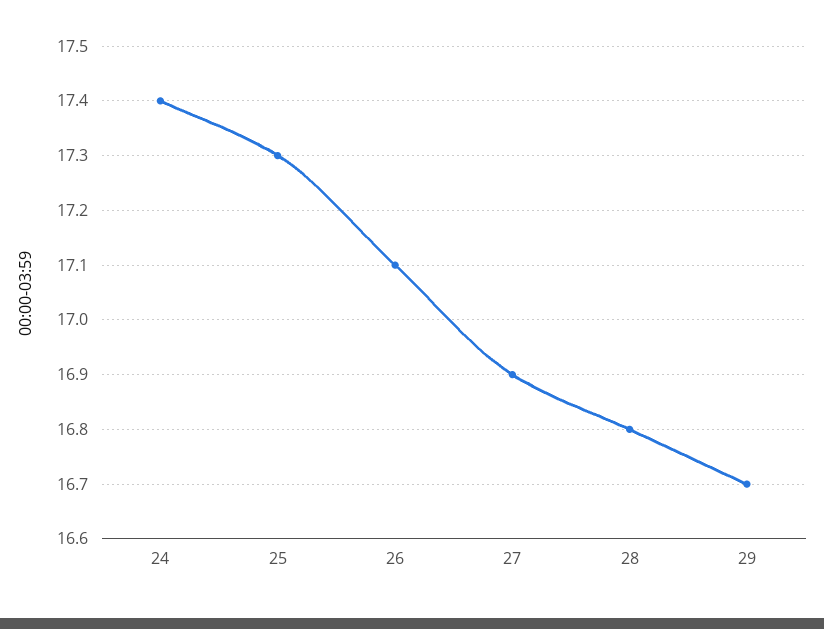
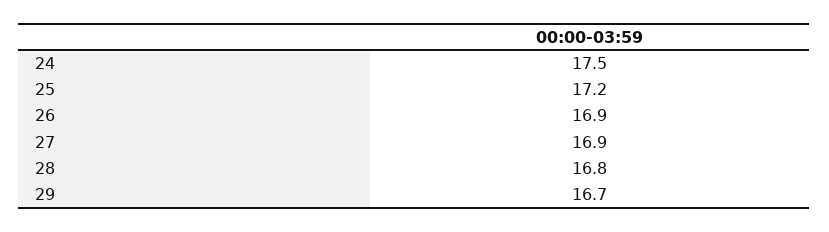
  {
-   "24": 17.4,
+   "24": 17.5,
-   "25": 17.3,
+   "25": 17.2,
-   "26": 17.1,
+   "26": 16.9,
    "27": 16.9,
    "28": 16.8,
    "29": 16.7
  }

